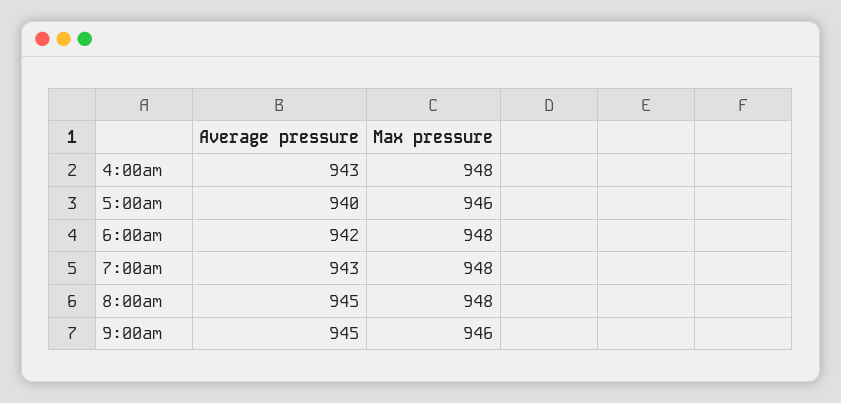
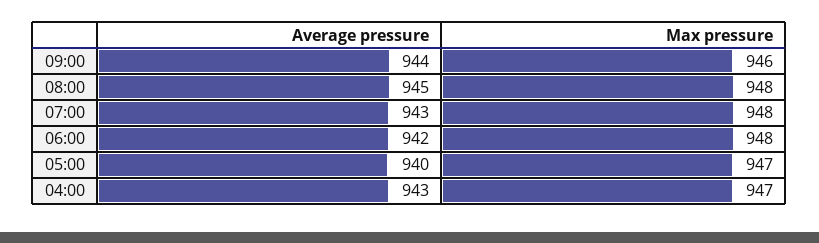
  {
    "Average pressure": {
      "4:00am": 943,
      "5:00am": 940,
      "6:00am": 942,
      "7:00am": 943,
      "8:00am": 945,
-     "9:00am": 945
+     "9:00am": 944
    },
    "Max pressure": {
-     "4:00am": 948,
+     "4:00am": 947,
-     "5:00am": 946,
+     "5:00am": 947,
      "6:00am": 948,
      "7:00am": 948,
      "8:00am": 948,
      "9:00am": 946
    }
  }

